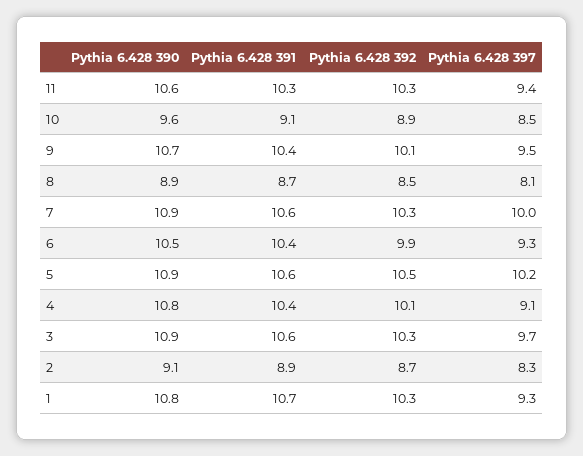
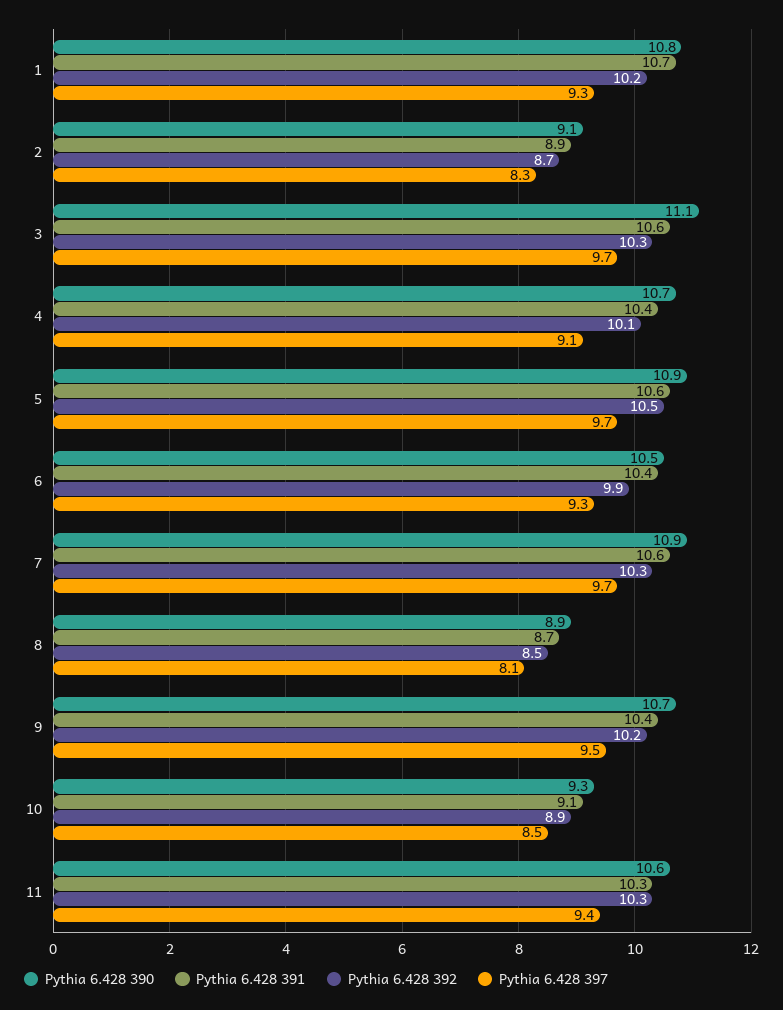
  {
    "Pythia 6.428 390": {
      "11": 10.6,
-     "10": 9.6,
+     "10": 9.3,
      "9": 10.7,
      "8": 8.9,
      "7": 10.9,
      "6": 10.5,
      "5": 10.9,
-     "4": 10.8,
+     "4": 10.7,
-     "3": 10.9,
+     "3": 11.1,
      "2": 9.1,
      "1": 10.8
    },
    "Pythia 6.428 391": {
      "11": 10.3,
      "10": 9.1,
      "9": 10.4,
      "8": 8.7,
      "7": 10.6,
      "6": 10.4,
      "5": 10.6,
      "4": 10.4,
      "3": 10.6,
      "2": 8.9,
      "1": 10.7
    },
    "Pythia 6.428 392": {
      "11": 10.3,
      "10": 8.9,
-     "9": 10.1,
+     "9": 10.2,
      "8": 8.5,
      "7": 10.3,
      "6": 9.9,
      "5": 10.5,
      "4": 10.1,
      "3": 10.3,
      "2": 8.7,
-     "1": 10.3
+     "1": 10.2
    },
    "Pythia 6.428 397": {
      "11": 9.4,
      "10": 8.5,
      "9": 9.5,
      "8": 8.1,
-     "7": 10,
+     "7": 9.7,
      "6": 9.3,
-     "5": 10.2,
+     "5": 9.7,
      "4": 9.1,
      "3": 9.7,
      "2": 8.3,
      "1": 9.3
    }
  }

